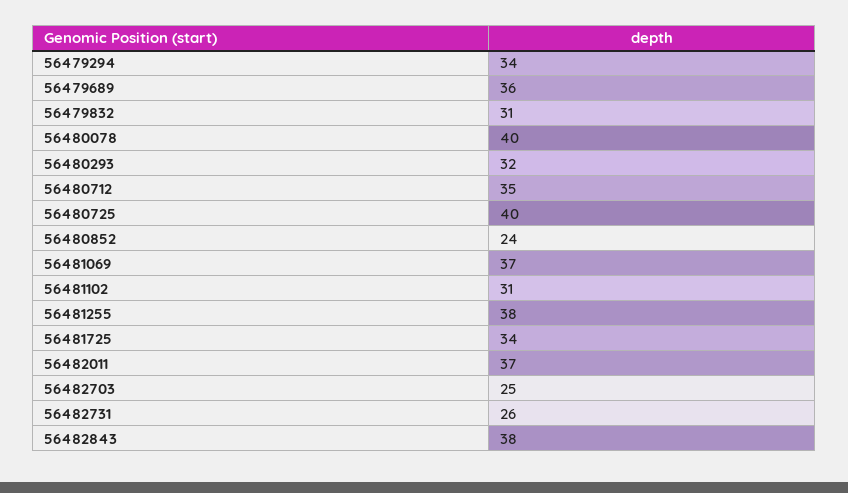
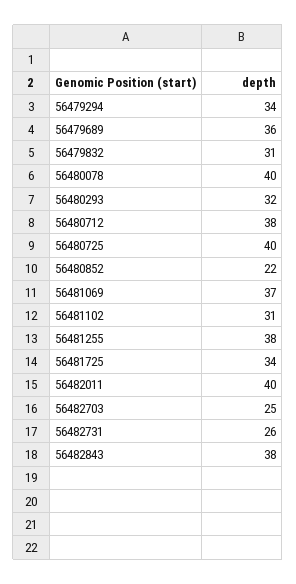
  {
    "56479294": 34,
    "56479689": 36,
    "56479832": 31,
    "56480078": 40,
    "56480293": 32,
-   "56480712": 35,
+   "56480712": 38,
    "56480725": 40,
-   "56480852": 24,
+   "56480852": 22,
    "56481069": 37,
    "56481102": 31,
    "56481255": 38,
    "56481725": 34,
-   "56482011": 37,
+   "56482011": 40,
    "56482703": 25,
    "56482731": 26,
    "56482843": 38
  }

